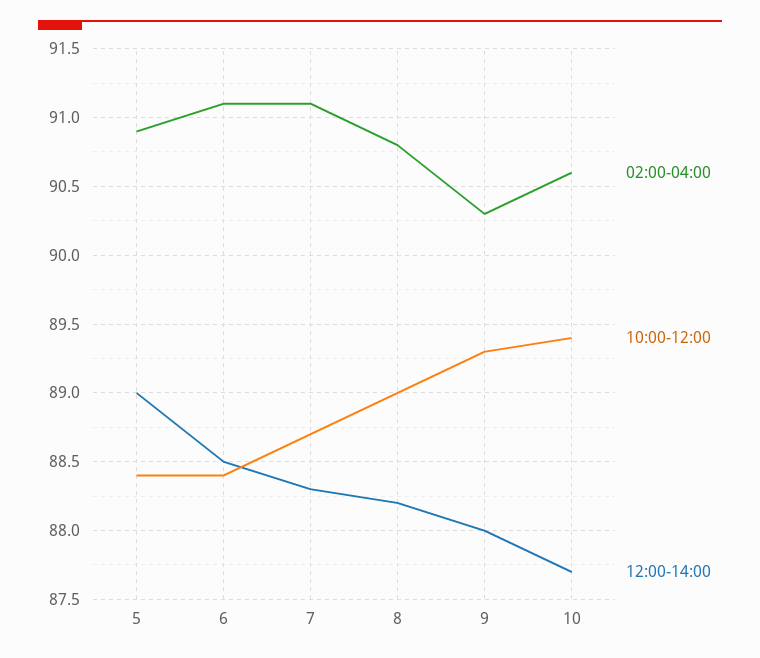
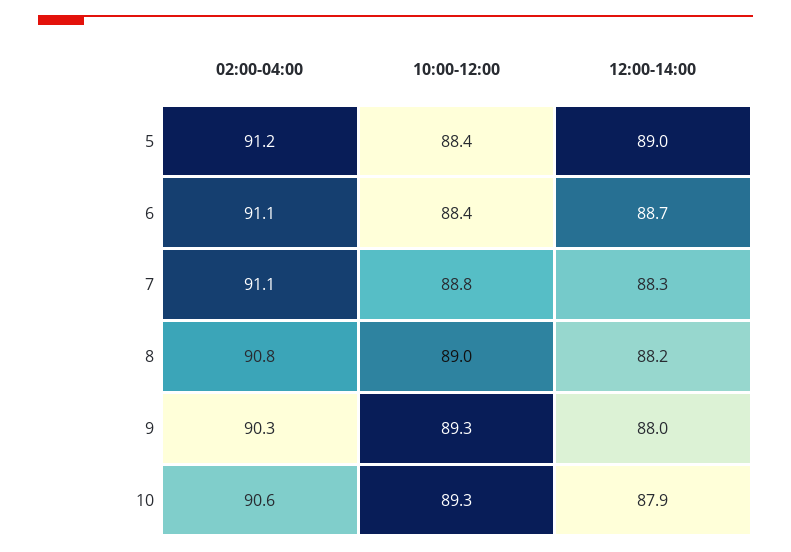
  {
    "02:00-04:00": {
-     "5": 90.9,
+     "5": 91.2,
      "6": 91.1,
      "7": 91.1,
      "8": 90.8,
      "9": 90.3,
      "10": 90.6
    },
    "10:00-12:00": {
      "5": 88.4,
      "6": 88.4,
-     "7": 88.7,
+     "7": 88.8,
      "8": 89,
      "9": 89.3,
-     "10": 89.4
+     "10": 89.3
    },
    "12:00-14:00": {
      "5": 89,
-     "6": 88.5,
+     "6": 88.7,
      "7": 88.3,
      "8": 88.2,
      "9": 88,
-     "10": 87.7
+     "10": 87.9
    }
  }

